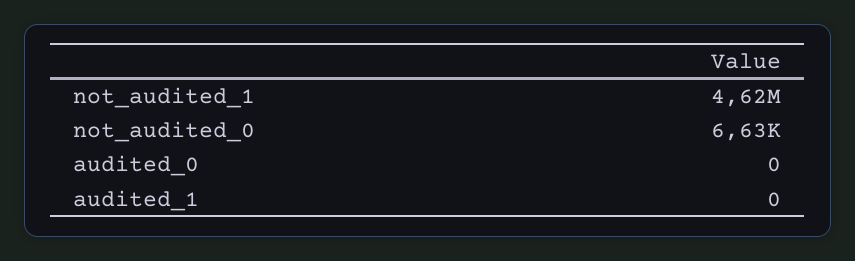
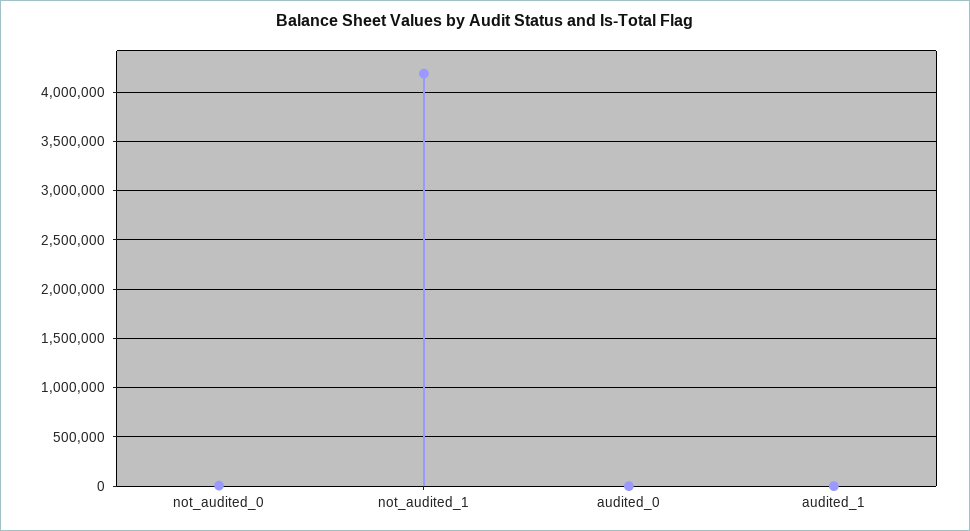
  {
-   "not_audited_1": 4620000,
+   "not_audited_1": 4200000,
    "not_audited_0": 6630,
    "audited_0": 0,
    "audited_1": 0
  }

